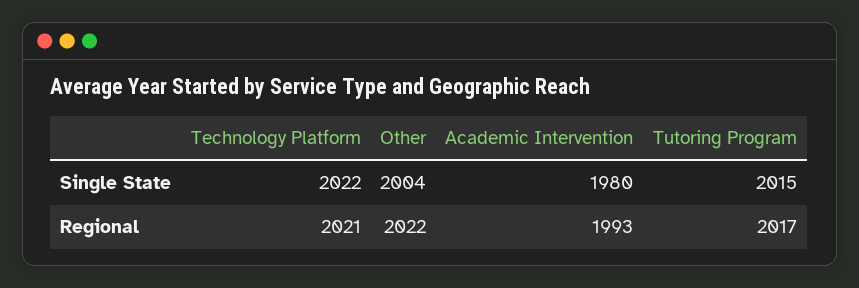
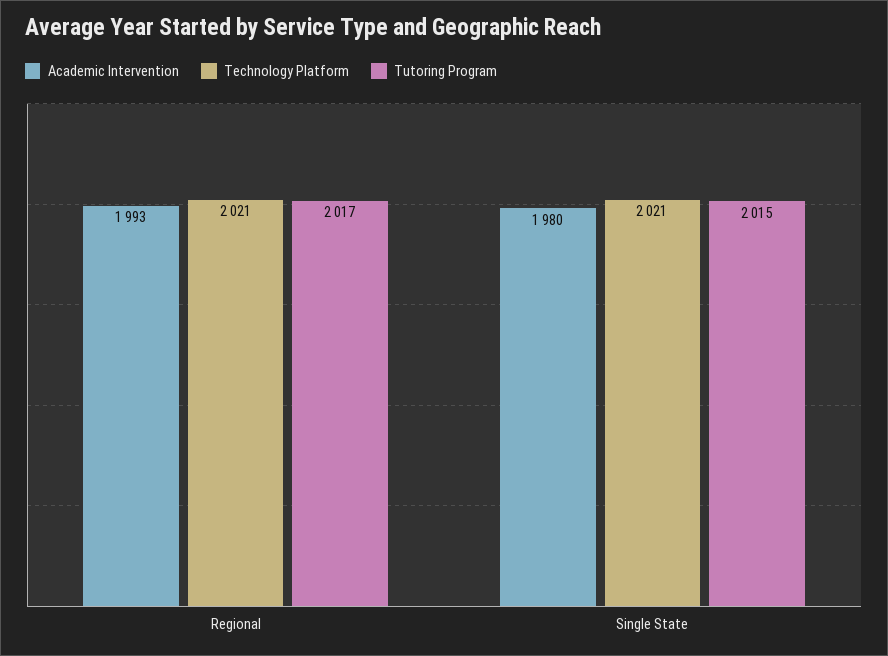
  {
    "Technology Platform": {
-     "Single State": 2022,
+     "Single State": 2021,
      "Regional": 2021
    },
-   "Other": {
-     "Single State": 2004,
-     "Regional": 2022
-   },
    "Academic Intervention": {
      "Single State": 1980,
      "Regional": 1993
    },
    "Tutoring Program": {
      "Single State": 2015,
      "Regional": 2017
    }
  }

